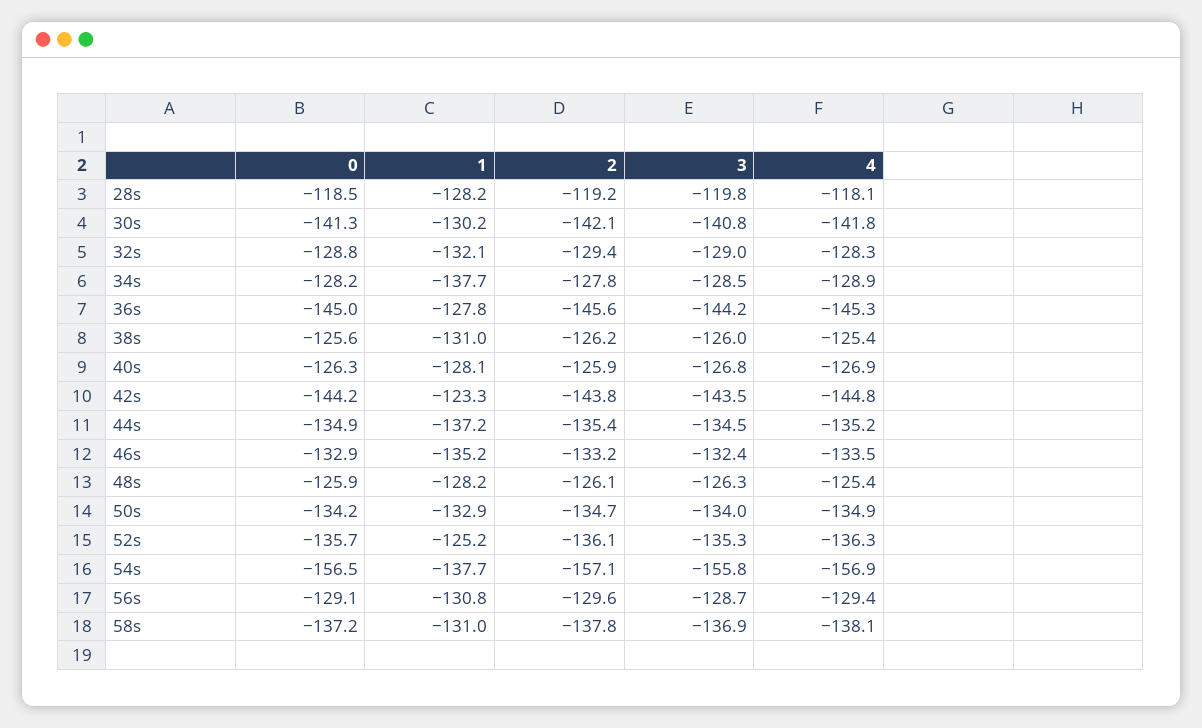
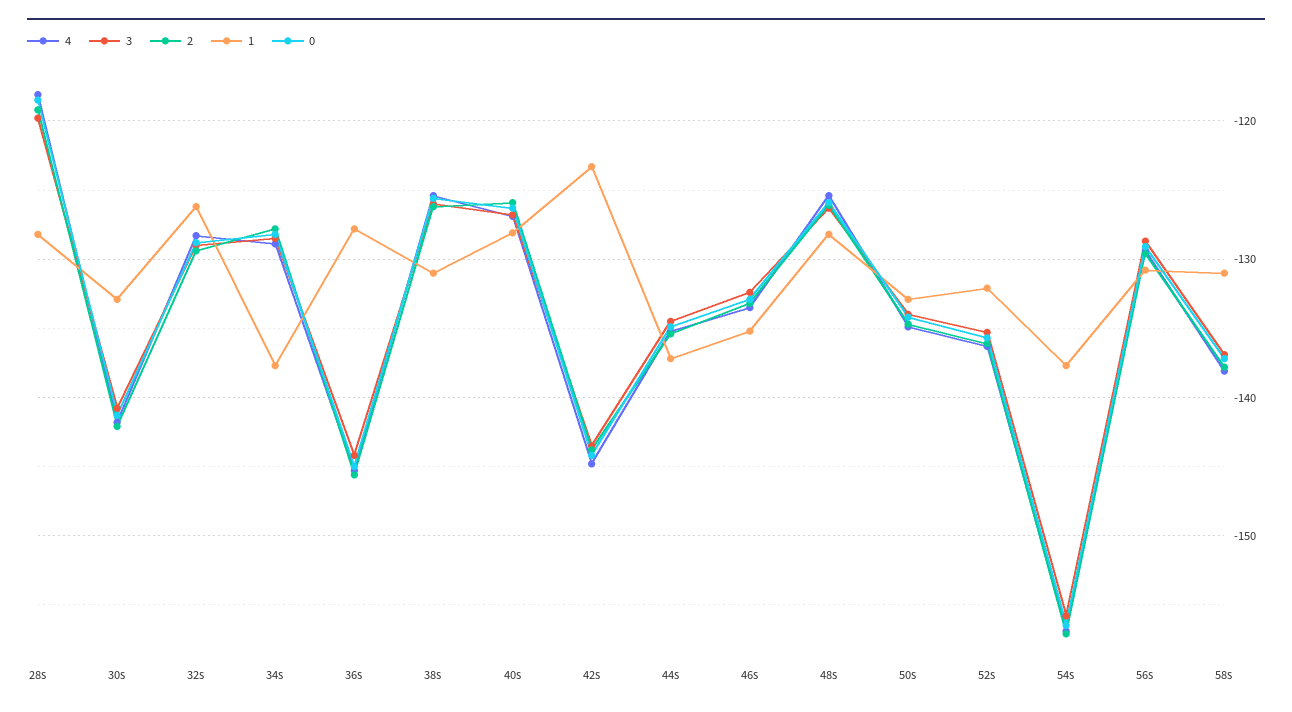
  {
    "0": {
      "28s": -118.5,
      "30s": -141.3,
      "32s": -128.8,
      "34s": -128.2,
      "36s": -145,
      "38s": -125.6,
      "40s": -126.3,
      "42s": -144.2,
      "44s": -134.9,
      "46s": -132.9,
      "48s": -125.9,
      "50s": -134.2,
      "52s": -135.7,
      "54s": -156.5,
      "56s": -129.1,
      "58s": -137.2
    },
    "1": {
      "28s": -128.2,
-     "30s": -130.2,
+     "30s": -133,
-     "32s": -132.1,
+     "32s": -126,
      "34s": -137.7,
      "36s": -127.8,
      "38s": -131,
      "40s": -128.1,
      "42s": -123.3,
      "44s": -137.2,
      "46s": -135.2,
      "48s": -128.2,
      "50s": -132.9,
-     "52s": -125.2,
+     "52s": -132,
      "54s": -137.7,
      "56s": -130.8,
      "58s": -131
    },
    "2": {
      "28s": -119.2,
      "30s": -142.1,
      "32s": -129.4,
      "34s": -127.8,
      "36s": -145.6,
      "38s": -126.2,
      "40s": -125.9,
      "42s": -143.8,
      "44s": -135.4,
      "46s": -133.2,
      "48s": -126.1,
      "50s": -134.7,
      "52s": -136.1,
      "54s": -157.1,
      "56s": -129.6,
      "58s": -137.8
    },
    "3": {
      "28s": -119.8,
      "30s": -140.8,
      "32s": -129,
      "34s": -128.5,
      "36s": -144.2,
      "38s": -126,
      "40s": -126.8,
      "42s": -143.5,
      "44s": -134.5,
      "46s": -132.4,
      "48s": -126.3,
      "50s": -134,
      "52s": -135.3,
      "54s": -155.8,
      "56s": -128.7,
      "58s": -136.9
    },
    "4": {
      "28s": -118.1,
      "30s": -141.8,
      "32s": -128.3,
      "34s": -128.9,
      "36s": -145.3,
      "38s": -125.4,
      "40s": -126.9,
      "42s": -144.8,
      "44s": -135.2,
      "46s": -133.5,
      "48s": -125.4,
      "50s": -134.9,
      "52s": -136.3,
      "54s": -156.9,
      "56s": -129.4,
      "58s": -138.1
    }
  }

